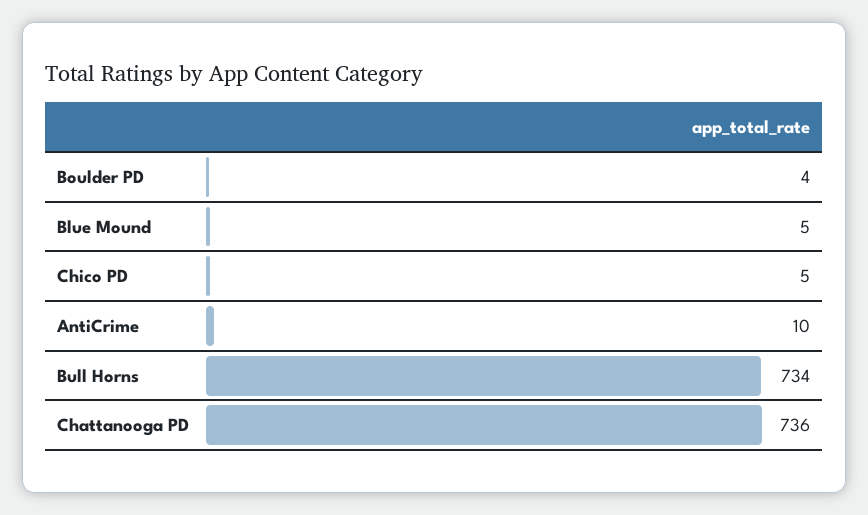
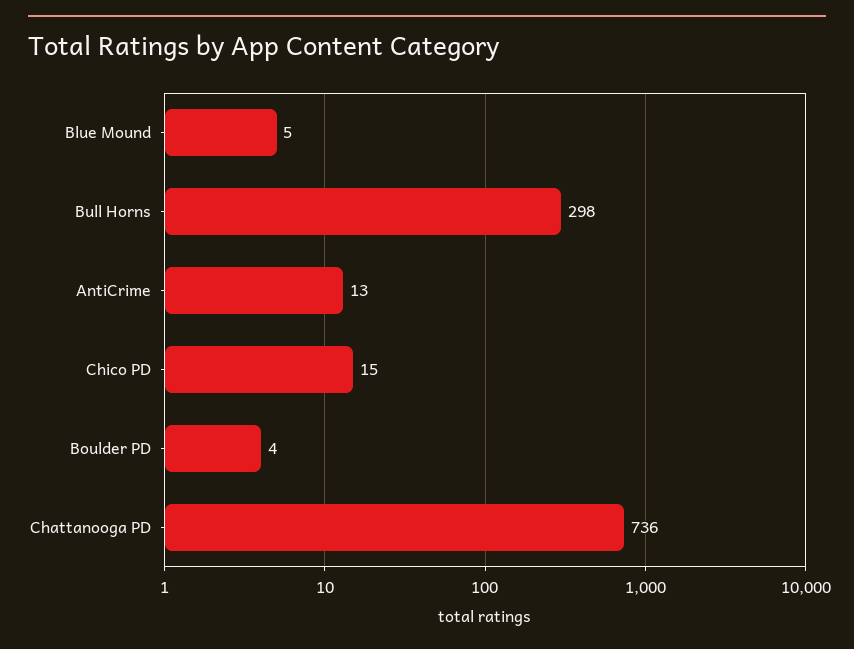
  {
    "Boulder PD": 4,
    "Blue Mound": 5,
-   "Chico PD": 5,
+   "Chico PD": 15,
-   "AntiCrime": 10,
+   "AntiCrime": 13,
-   "Bull Horns": 734,
+   "Bull Horns": 298,
    "Chattanooga PD": 736
  }

